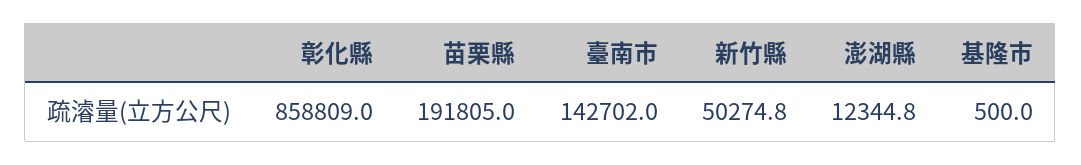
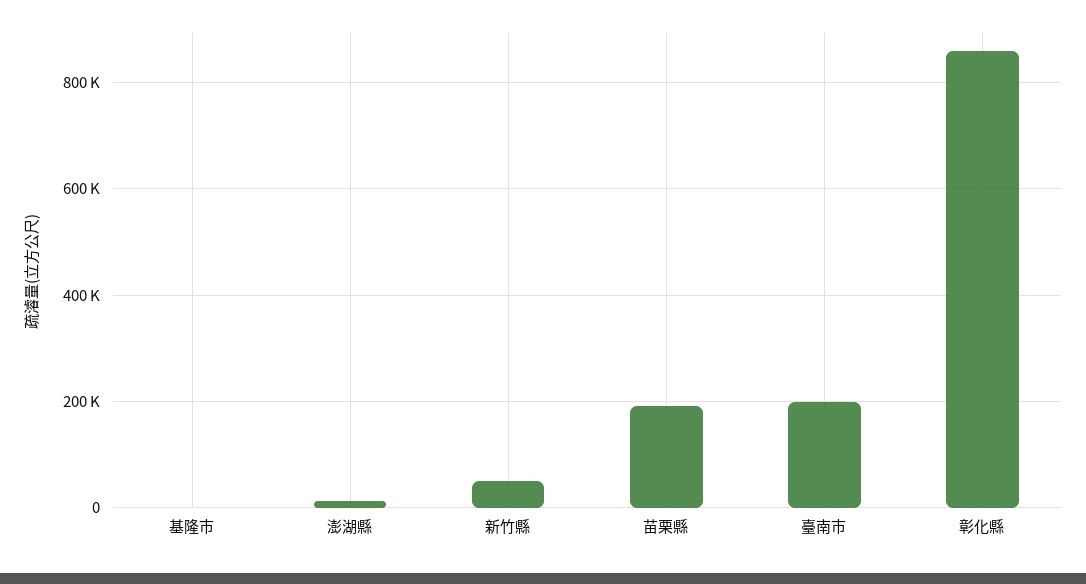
  {
    "彰化縣": 858809,
    "苗栗縣": 191805,
-   "臺南市": 142702,
+   "臺南市": 200000,
    "新竹縣": 50274.8,
    "澎湖縣": 12344.8,
    "基隆市": 500
  }

